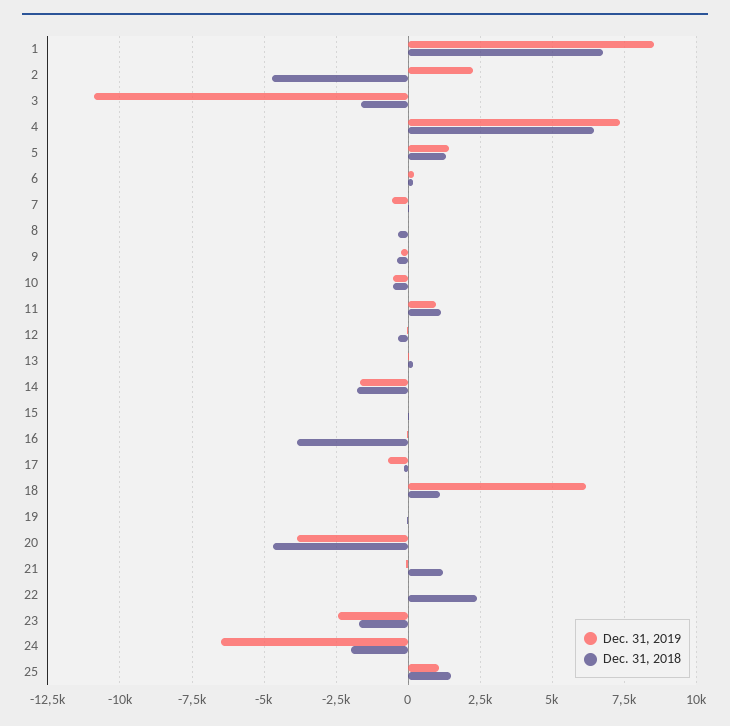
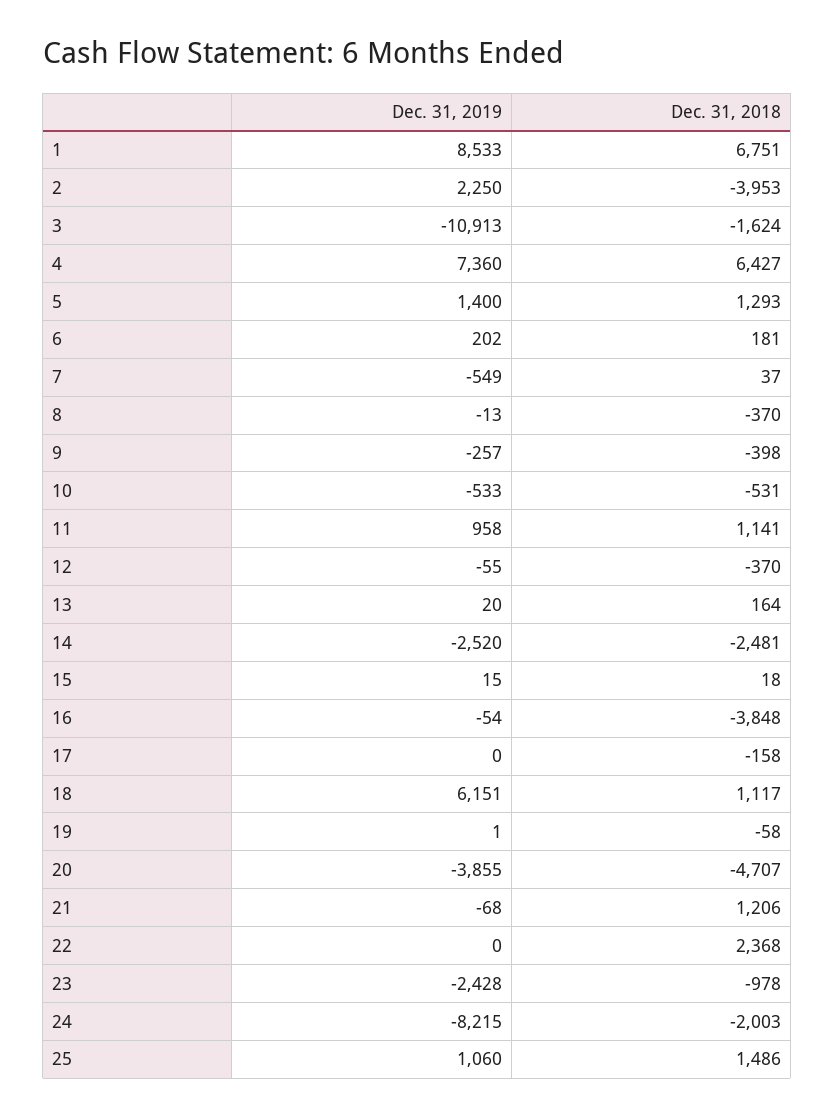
  {
    "Dec. 31, 2019": {
      "1": 8533,
      "2": 2250,
      "3": -10913,
      "4": 7360,
      "5": 1400,
      "6": 202,
      "7": -549,
      "8": -13,
      "9": -257,
      "10": -533,
      "11": 958,
      "12": -55,
      "13": 20,
-     "14": -1750,
+     "14": -2520,
      "15": 15,
      "16": -54,
-     "17": -750,
+     "17": 0,
      "18": 6151,
      "19": 1,
      "20": -3855,
      "21": -68,
      "22": 0,
      "23": -2428,
-     "24": -6500,
+     "24": -8215,
      "25": 1060
    },
    "Dec. 31, 2018": {
      "1": 6751,
-     "2": -4750,
+     "2": -3953,
      "3": -1624,
      "4": 6427,
      "5": 1293,
      "6": 181,
      "7": 37,
      "8": -370,
      "9": -398,
      "10": -531,
      "11": 1141,
      "12": -370,
      "13": 164,
-     "14": -1750,
+     "14": -2481,
      "15": 18,
      "16": -3848,
      "17": -158,
      "18": 1117,
      "19": -58,
      "20": -4707,
      "21": 1206,
      "22": 2368,
-     "23": -1750,
+     "23": -978,
      "24": -2003,
      "25": 1486
    }
  }

